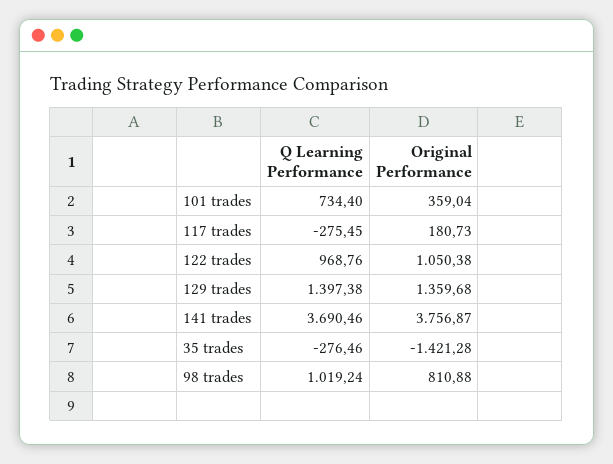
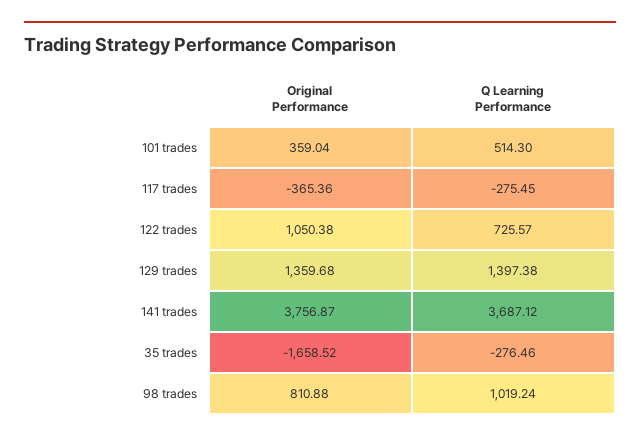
  {
    "Q Learning Performance": {
-     "101 trades": 734.4,
+     "101 trades": 514.3,
      "117 trades": -275.45,
-     "122 trades": 968.76,
+     "122 trades": 725.57,
      "129 trades": 1397.38,
-     "141 trades": 3690.46,
+     "141 trades": 3687.12,
      "35 trades": -276.46,
      "98 trades": 1019.24
    },
    "Original Performance": {
      "101 trades": 359.04,
-     "117 trades": 180.73,
+     "117 trades": -365.36,
      "122 trades": 1050.38,
      "129 trades": 1359.68,
      "141 trades": 3756.87,
-     "35 trades": -1421.28,
+     "35 trades": -1658.52,
      "98 trades": 810.88
    }
  }

